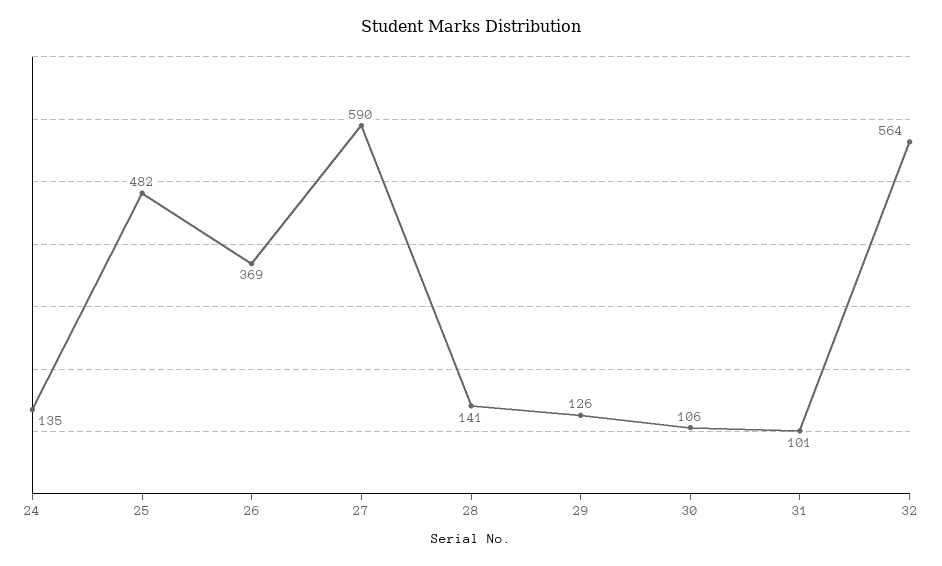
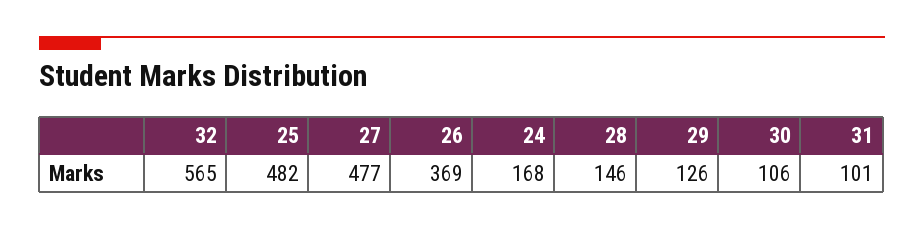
  {
-   "24": 135,
+   "24": 168,
    "25": 482,
    "26": 369,
-   "27": 590,
+   "27": 477,
-   "28": 141,
+   "28": 146,
    "29": 126,
    "30": 106,
    "31": 101,
-   "32": 564
+   "32": 565
  }

